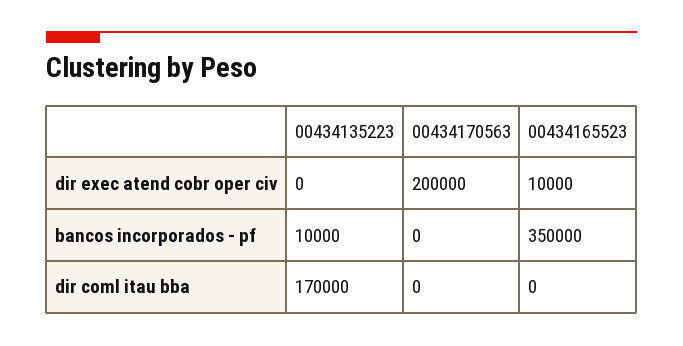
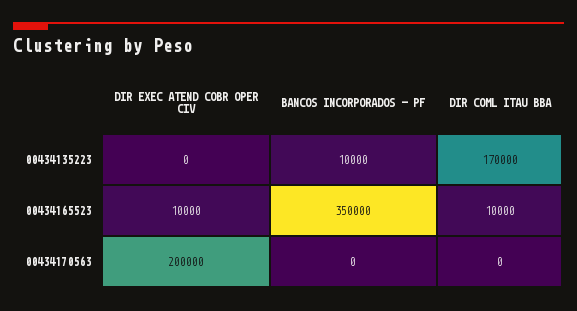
  {
    "00434135223": {
      "dir exec atend cobr oper civ": 0,
      "bancos incorporados - pf": 10000,
      "dir coml itau bba": 170000
    },
    "00434170563": {
      "dir exec atend cobr oper civ": 200000,
      "bancos incorporados - pf": 0,
      "dir coml itau bba": 0
    },
    "00434165523": {
      "dir exec atend cobr oper civ": 10000,
      "bancos incorporados - pf": 350000,
-     "dir coml itau bba": 0
+     "dir coml itau bba": 10000
    }
  }

